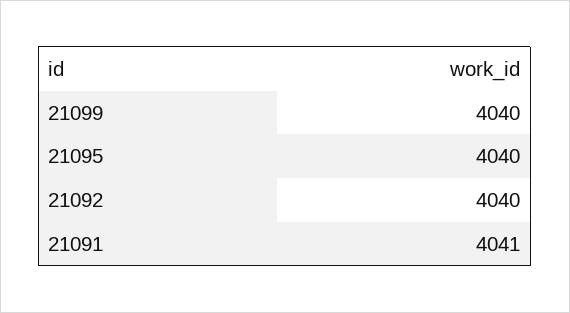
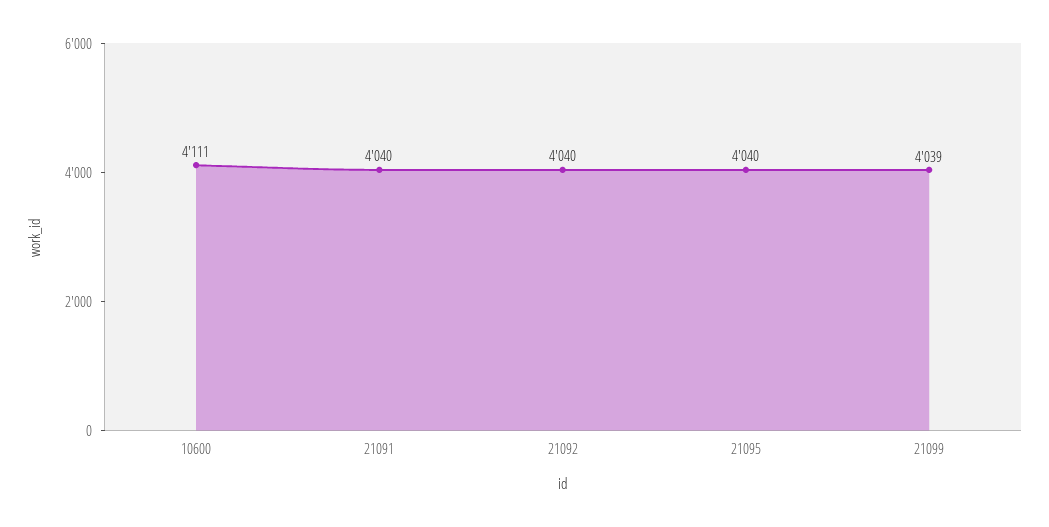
  {
-   "21099": 4040,
+   "21099": 4039,
    "21095": 4040,
    "21092": 4040,
-   "21091": 4041
+   "21091": 4040,
+   "10600": 4111
  }

